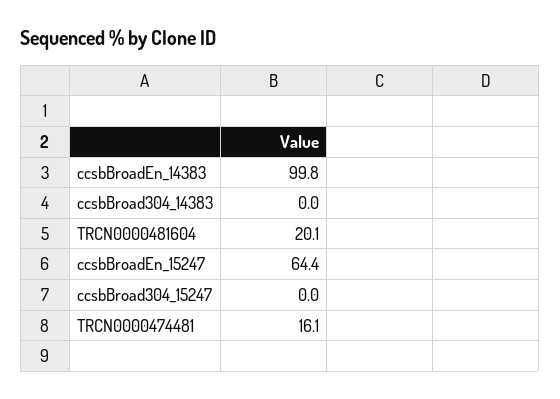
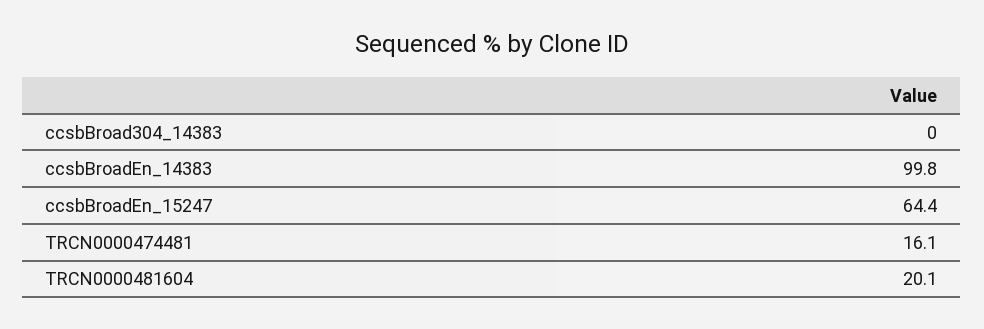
  {
    "ccsbBroadEn_14383": 99.8,
    "ccsbBroad304_14383": 0,
    "TRCN0000481604": 20.1,
    "ccsbBroadEn_15247": 64.4,
-   "ccsbBroad304_15247": 0,
    "TRCN0000474481": 16.1
  }

